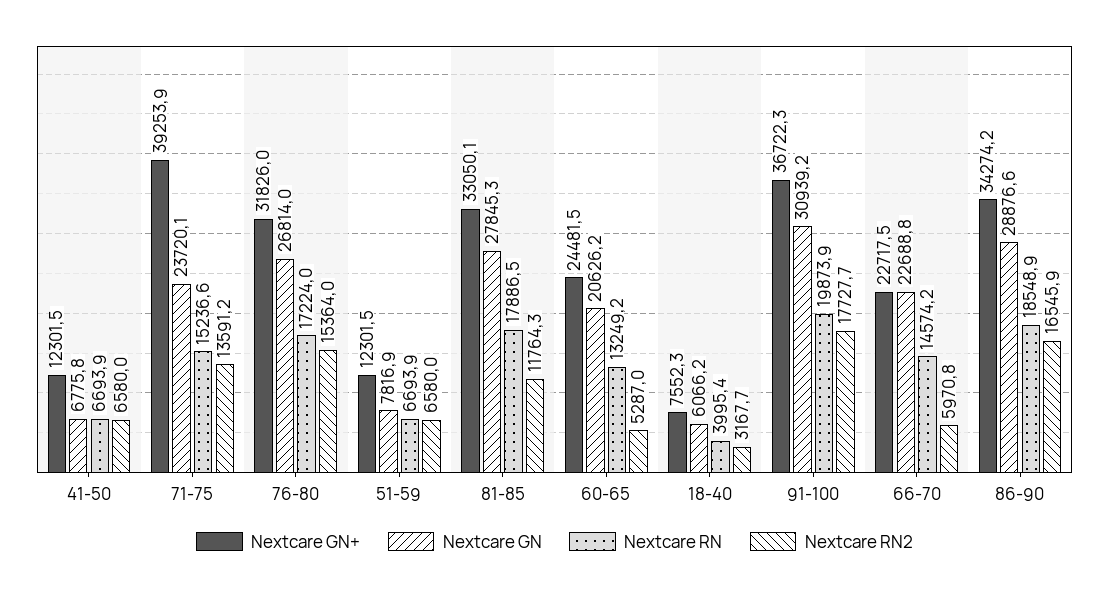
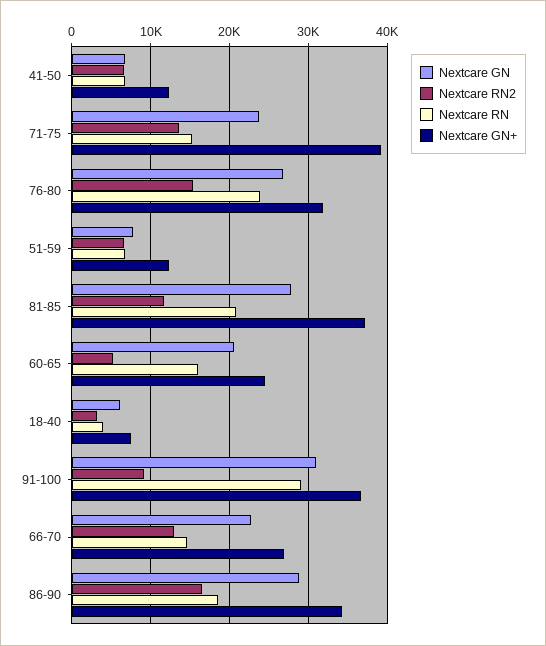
  {
    "Nextcare GN+": {
      "41-50": 12301.5,
      "71-75": 39253.9,
      "76-80": 31826,
      "51-59": 12301.5,
-     "81-85": 33050.1,
+     "81-85": 37000,
      "60-65": 24481.5,
      "18-40": 7552.3,
      "91-100": 36722.3,
-     "66-70": 22717.5,
+     "66-70": 27000,
      "86-90": 34274.2
    },
    "Nextcare GN": {
      "41-50": 6775.8,
      "71-75": 23720.1,
      "76-80": 26814,
      "51-59": 7816.9,
      "81-85": 27845.3,
      "60-65": 20626.2,
      "18-40": 6066.2,
      "91-100": 30939.2,
      "66-70": 22688.8,
      "86-90": 28876.6
    },
    "Nextcare RN": {
      "41-50": 6693.9,
      "71-75": 15236.6,
-     "76-80": 17224,
+     "76-80": 24000,
      "51-59": 6693.9,
-     "81-85": 17886.5,
+     "81-85": 21000,
-     "60-65": 13249.2,
+     "60-65": 16000,
      "18-40": 3995.4,
-     "91-100": 19873.9,
+     "91-100": 29000,
      "66-70": 14574.2,
      "86-90": 18548.9
    },
    "Nextcare RN2": {
      "41-50": 6580,
      "71-75": 13591.2,
      "76-80": 15364,
      "51-59": 6580,
      "81-85": 11764.3,
      "60-65": 5287,
      "18-40": 3167.7,
-     "91-100": 17727.7,
+     "91-100": 9000,
-     "66-70": 5970.8,
+     "66-70": 13000,
      "86-90": 16545.9
    }
  }

